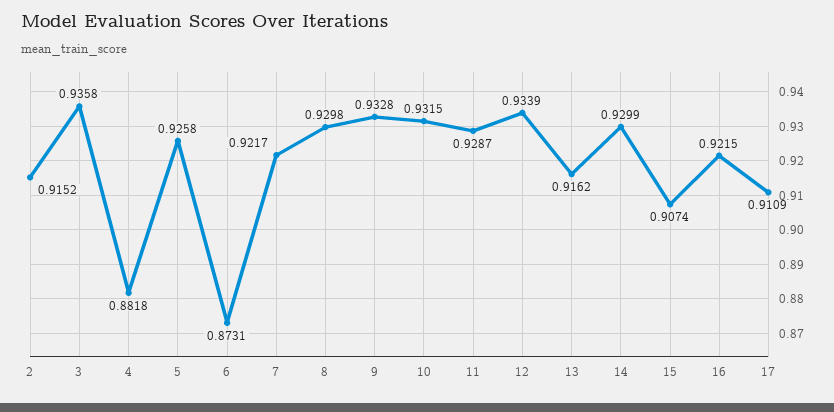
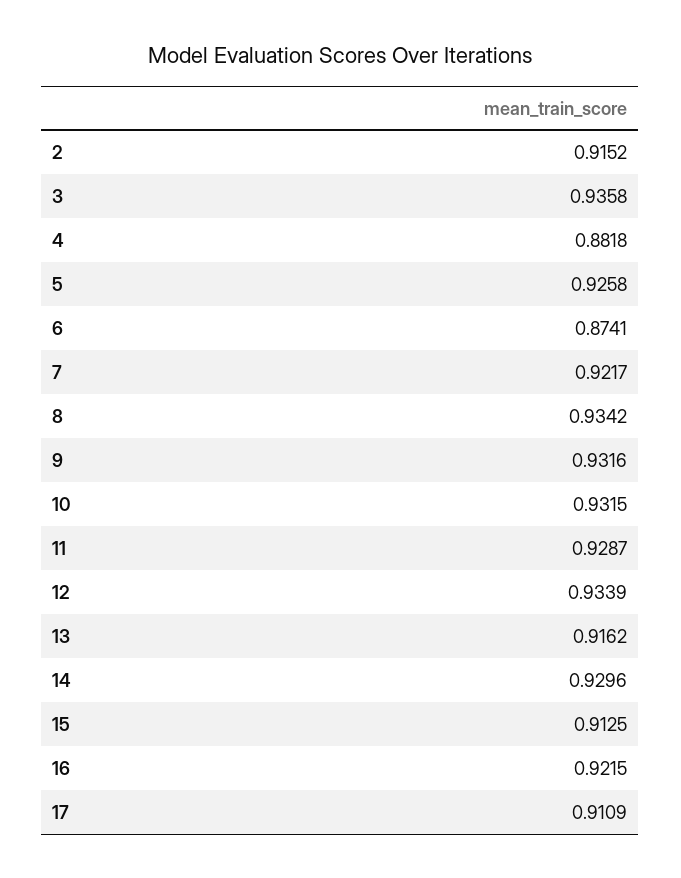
  {
    "2": 0.9152,
    "3": 0.9358,
    "4": 0.8818,
    "5": 0.9258,
-   "6": 0.8731,
+   "6": 0.8741,
    "7": 0.9217,
-   "8": 0.9298,
+   "8": 0.9342,
-   "9": 0.9328,
+   "9": 0.9316,
    "10": 0.9315,
    "11": 0.9287,
    "12": 0.9339,
    "13": 0.9162,
-   "14": 0.9299,
+   "14": 0.9296,
-   "15": 0.9074,
+   "15": 0.9125,
    "16": 0.9215,
    "17": 0.9109
  }

